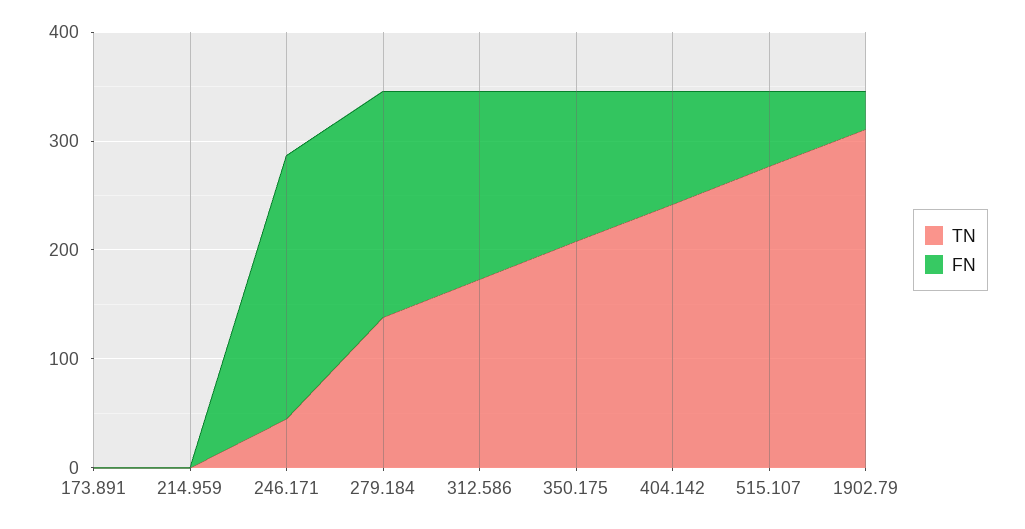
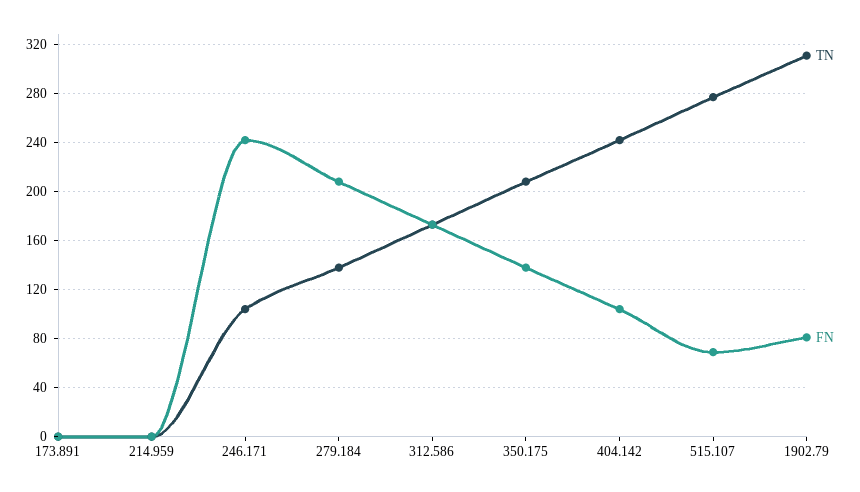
  {
    "TN": {
      "173.891": 0,
      "214.959": 0,
-     "246.171": 40,
+     "246.171": 105,
      "279.184": 140,
      "312.586": 175,
      "350.175": 210,
      "404.142": 240,
      "515.107": 275,
      "1902.79": 310
    },
    "FN": {
      "173.891": 0,
      "214.959": 0,
      "246.171": 240,
      "279.184": 210,
      "312.586": 175,
      "350.175": 140,
      "404.142": 105,
      "515.107": 70,
-     "1902.79": 40
+     "1902.79": 80
    }
  }

